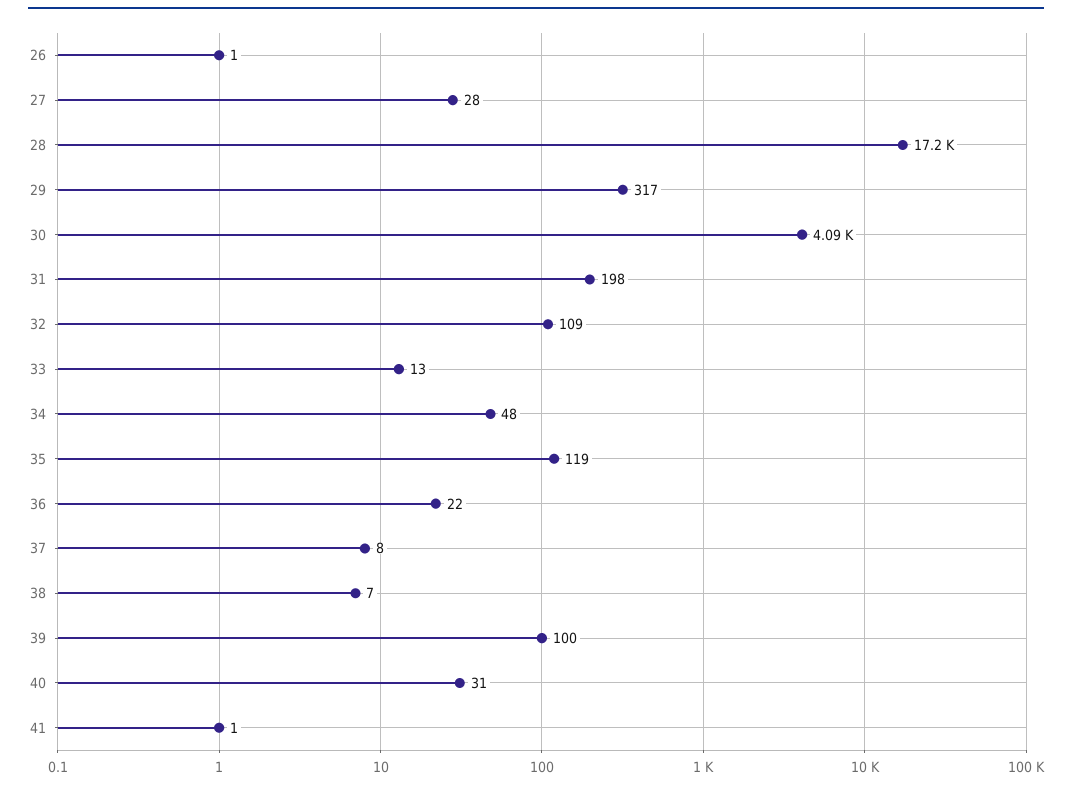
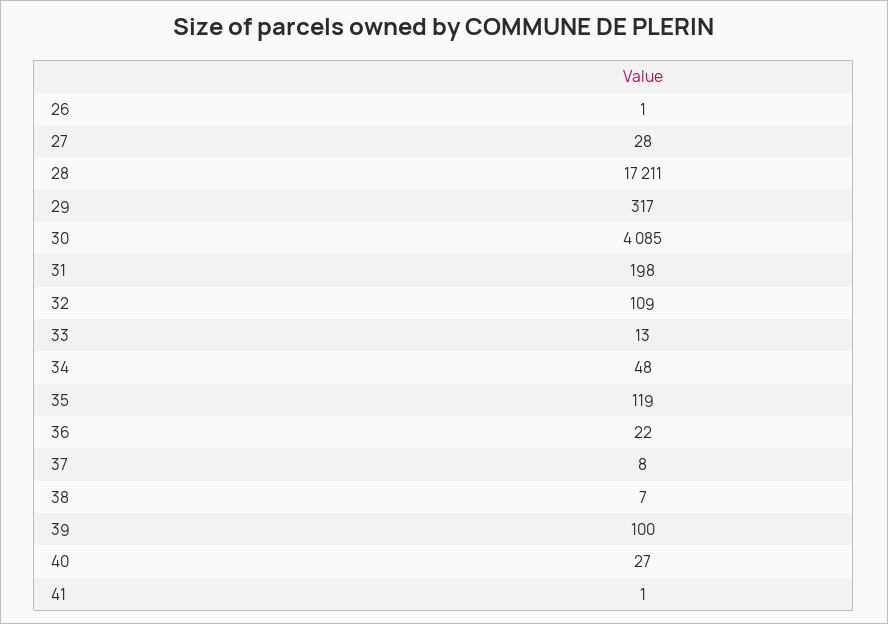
  {
    "26": 1,
    "27": 28,
    "28": 17211,
    "29": 317,
    "30": 4085,
    "31": 198,
    "32": 109,
    "33": 13,
    "34": 48,
    "35": 119,
    "36": 22,
    "37": 8,
    "38": 7,
    "39": 100,
-   "40": 31,
+   "40": 27,
    "41": 1
  }

